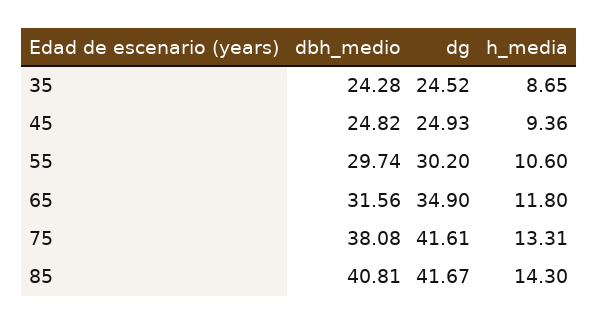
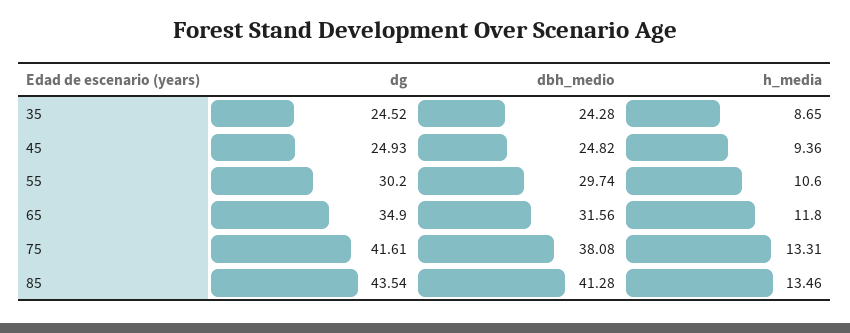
  {
    "dbh_medio": {
      "35": 24.28,
      "45": 24.82,
      "55": 29.74,
      "65": 31.56,
      "75": 38.08,
-     "85": 40.81
+     "85": 41.28
    },
    "dg": {
      "35": 24.52,
      "45": 24.93,
      "55": 30.2,
      "65": 34.9,
      "75": 41.61,
-     "85": 41.67
+     "85": 43.54
    },
    "h_media": {
      "35": 8.65,
      "45": 9.36,
      "55": 10.6,
      "65": 11.8,
      "75": 13.31,
-     "85": 14.3
+     "85": 13.46
    }
  }

